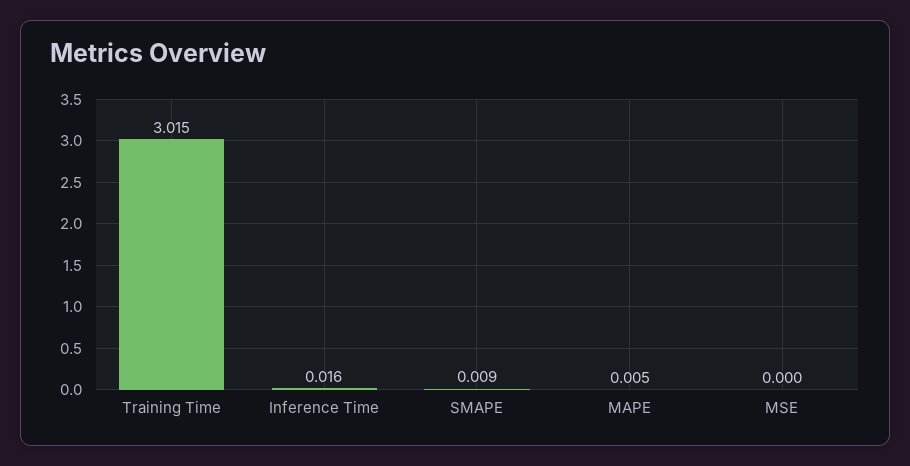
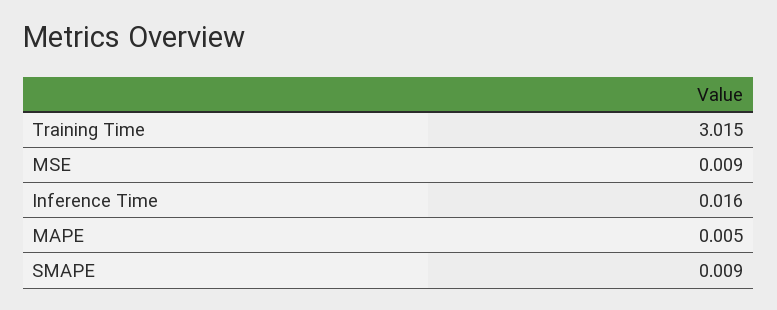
  {
    "Training Time": 3.015,
    "Inference Time": 0.016,
    "SMAPE": 0.009,
    "MAPE": 0.005,
-   "MSE": 0
+   "MSE": 0.009
  }

